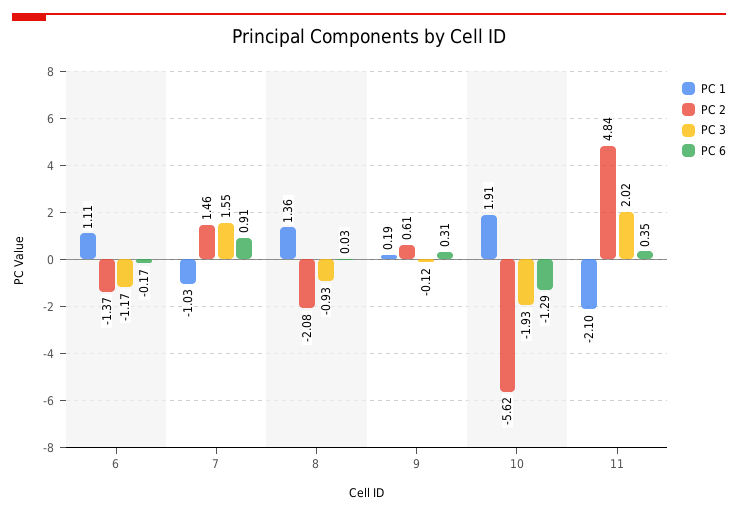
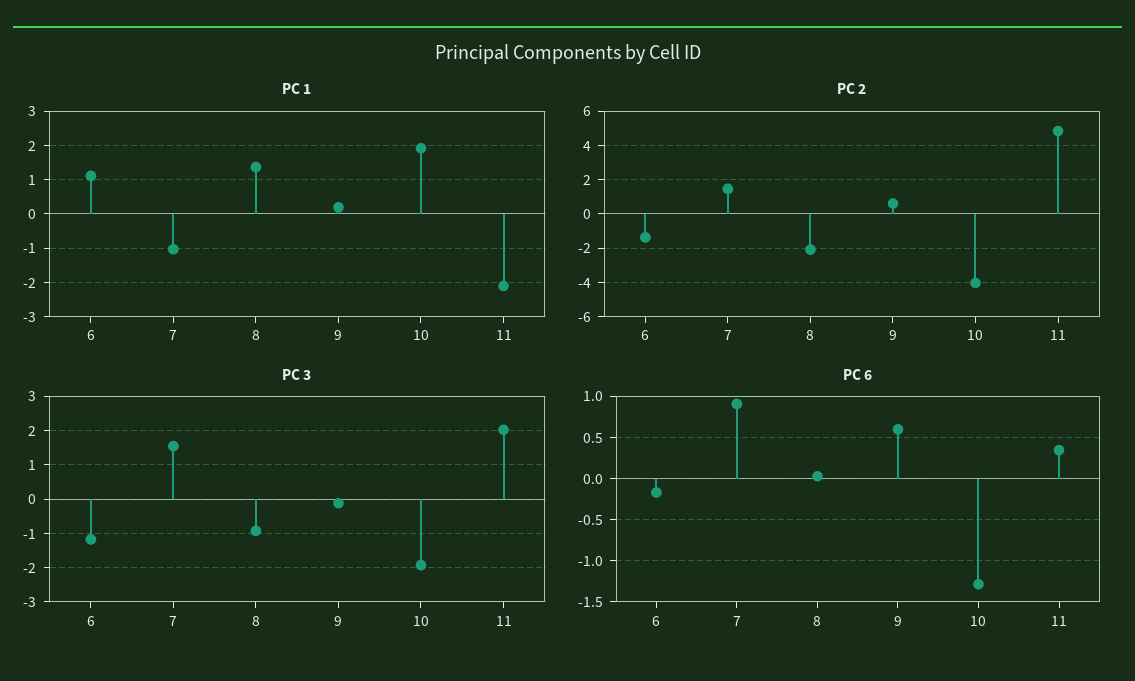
  {
    "PC 1": {
      "6": 1.11,
      "7": -1.03,
      "8": 1.36,
      "9": 0.19,
      "10": 1.91,
      "11": -2.1
    },
    "PC 2": {
      "6": -1.37,
      "7": 1.46,
      "8": -2.08,
      "9": 0.61,
-     "10": -5.62,
+     "10": -4,
      "11": 4.84
    },
    "PC 3": {
      "6": -1.17,
      "7": 1.55,
      "8": -0.93,
      "9": -0.12,
      "10": -1.93,
      "11": 2.02
    },
    "PC 6": {
      "6": -0.17,
      "7": 0.91,
      "8": 0.03,
-     "9": 0.31,
+     "9": 0.6,
      "10": -1.29,
      "11": 0.35
    }
  }

